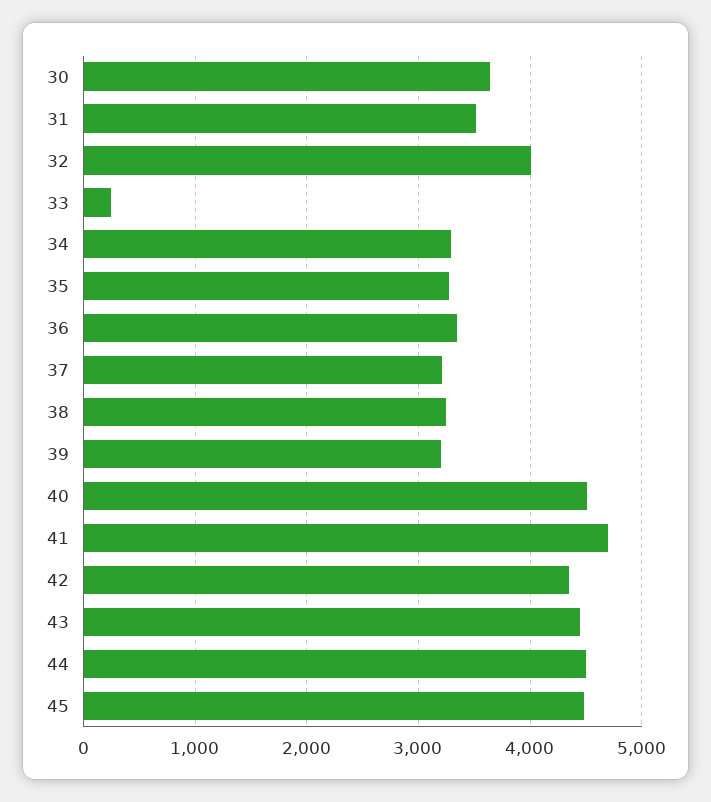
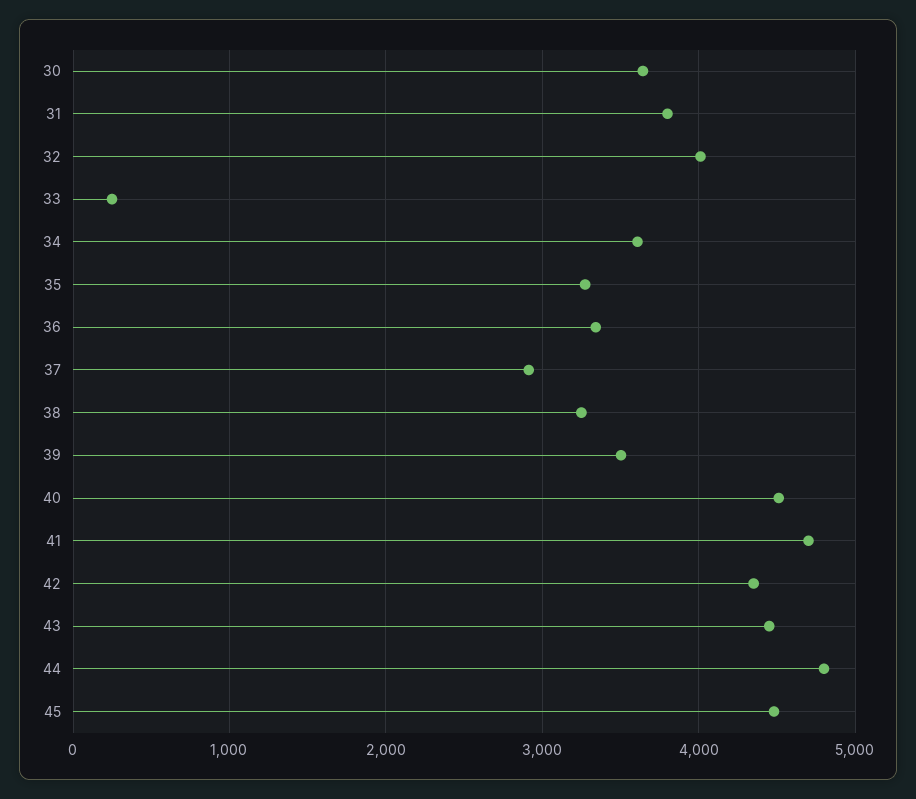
  {
    "30": 3600,
-   "31": 3500,
+   "31": 3800,
    "32": 4000,
    "33": 200,
-   "34": 3300,
+   "34": 3600,
    "35": 3300,
    "36": 3300,
-   "37": 3200,
+   "37": 2900,
    "38": 3200,
-   "39": 3200,
+   "39": 3500,
    "40": 4500,
    "41": 4700,
    "42": 4400,
    "43": 4500,
-   "44": 4500,
+   "44": 4800,
    "45": 4500
  }

